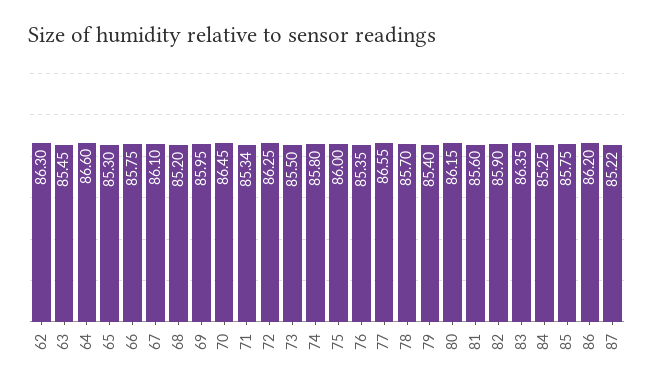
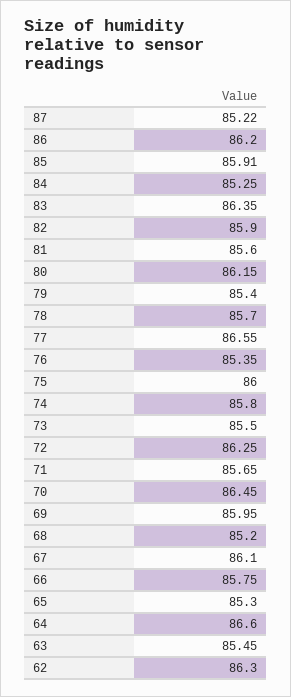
  {
    "62": 86.3,
    "63": 85.45,
    "64": 86.6,
    "65": 85.3,
    "66": 85.75,
    "67": 86.1,
    "68": 85.2,
    "69": 85.95,
    "70": 86.45,
-   "71": 85.34,
+   "71": 85.65,
    "72": 86.25,
    "73": 85.5,
    "74": 85.8,
    "75": 86,
    "76": 85.35,
    "77": 86.55,
    "78": 85.7,
    "79": 85.4,
    "80": 86.15,
    "81": 85.6,
    "82": 85.9,
    "83": 86.35,
    "84": 85.25,
-   "85": 85.75,
+   "85": 85.91,
    "86": 86.2,
    "87": 85.22
  }

